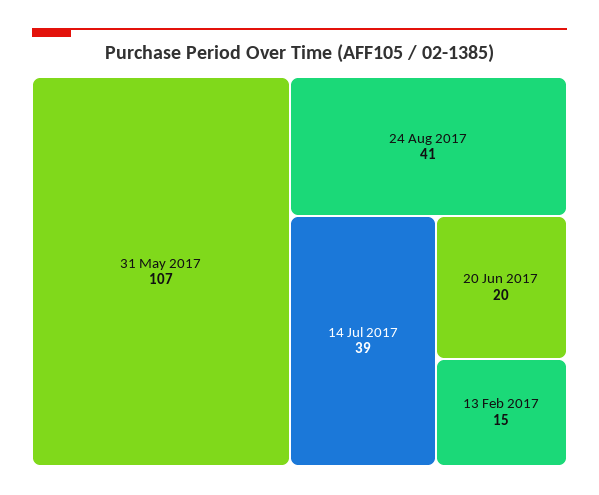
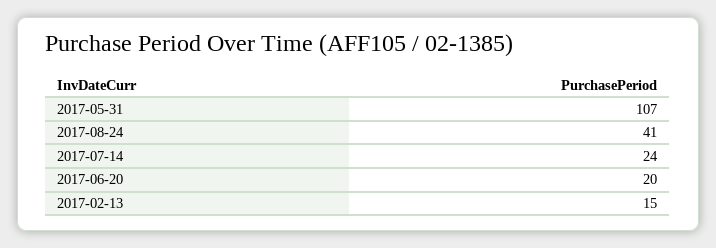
  {
    "31 May 2017": 107,
    "24 Aug 2017": 41,
-   "14 Jul 2017": 39,
+   "14 Jul 2017": 24,
    "20 Jun 2017": 20,
    "13 Feb 2017": 15
  }

